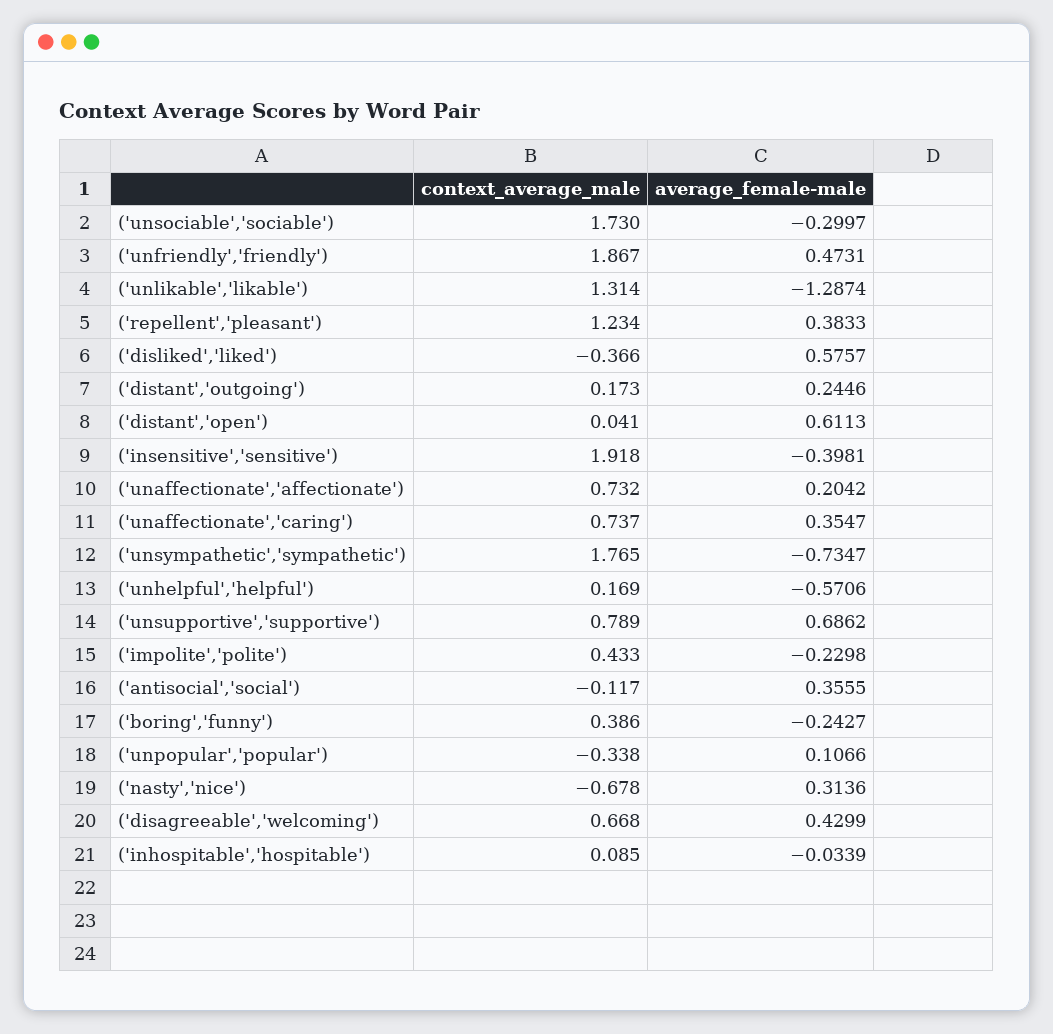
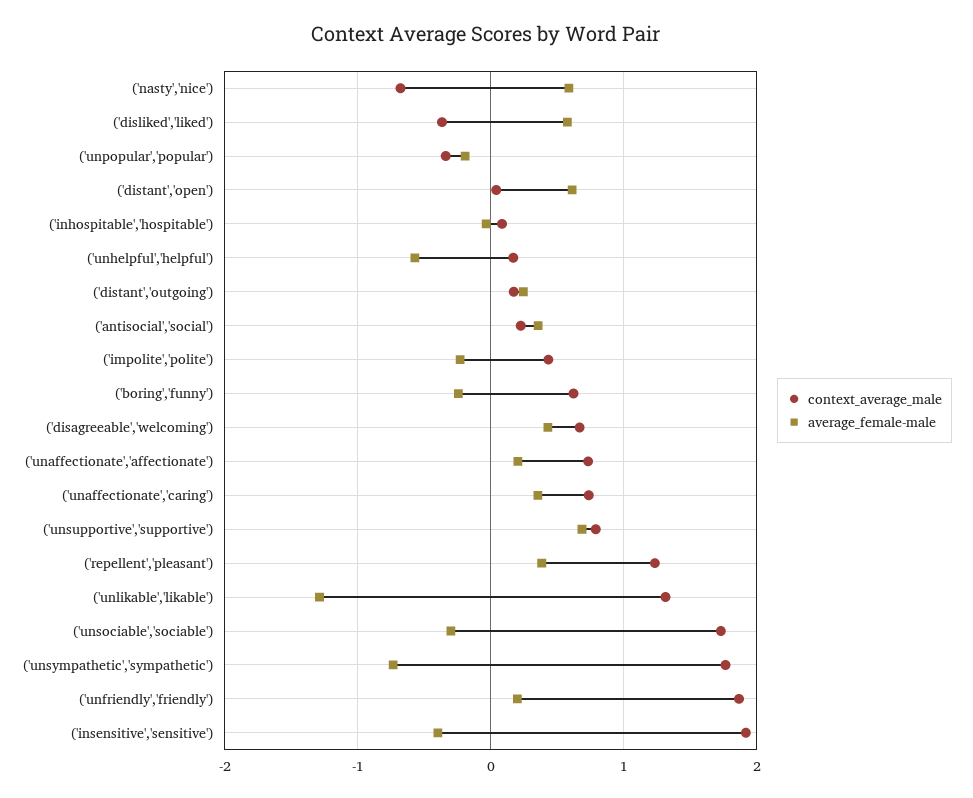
  {
    "context_average_male": {
      "('unsociable','sociable')": 1.73,
      "('unfriendly','friendly')": 1.867,
      "('unlikable','likable')": 1.314,
      "('repellent','pleasant')": 1.234,
      "('disliked','liked')": -0.366,
      "('distant','outgoing')": 0.173,
      "('distant','open')": 0.041,
      "('insensitive','sensitive')": 1.918,
      "('unaffectionate','affectionate')": 0.732,
      "('unaffectionate','caring')": 0.737,
      "('unsympathetic','sympathetic')": 1.765,
      "('unhelpful','helpful')": 0.169,
      "('unsupportive','supportive')": 0.789,
      "('impolite','polite')": 0.433,
-     "('antisocial','social')": -0.117,
+     "('antisocial','social')": 0.2,
-     "('boring','funny')": 0.386,
+     "('boring','funny')": 0.6,
      "('unpopular','popular')": -0.338,
      "('nasty','nice')": -0.678,
      "('disagreeable','welcoming')": 0.668,
      "('inhospitable','hospitable')": 0.085
    },
    "average_female-male": {
      "('unsociable','sociable')": -0.2997,
-     "('unfriendly','friendly')": 0.4731,
+     "('unfriendly','friendly')": 0.2,
      "('unlikable','likable')": -1.2874,
      "('repellent','pleasant')": 0.3833,
      "('disliked','liked')": 0.5757,
      "('distant','outgoing')": 0.2446,
      "('distant','open')": 0.6113,
      "('insensitive','sensitive')": -0.3981,
      "('unaffectionate','affectionate')": 0.2042,
      "('unaffectionate','caring')": 0.3547,
      "('unsympathetic','sympathetic')": -0.7347,
      "('unhelpful','helpful')": -0.5706,
      "('unsupportive','supportive')": 0.6862,
      "('impolite','polite')": -0.2298,
      "('antisocial','social')": 0.3555,
      "('boring','funny')": -0.2427,
-     "('unpopular','popular')": 0.1066,
+     "('unpopular','popular')": -0.2,
-     "('nasty','nice')": 0.3136,
+     "('nasty','nice')": 0.6,
      "('disagreeable','welcoming')": 0.4299,
      "('inhospitable','hospitable')": -0.0339
    }
  }

